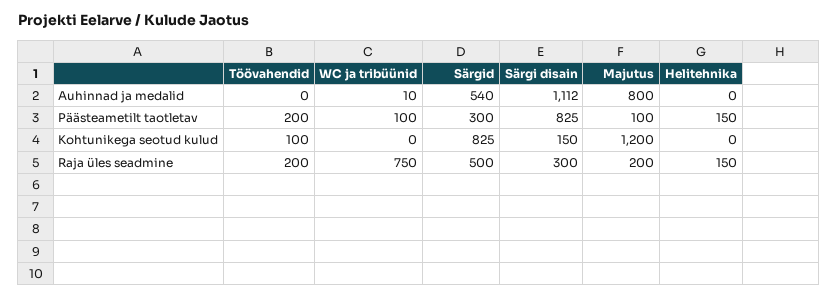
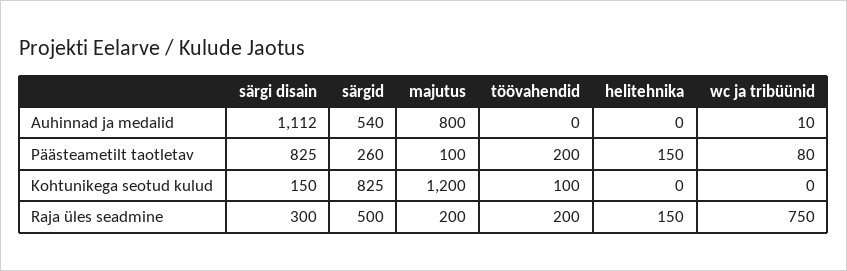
  {
    "Töövahendid": {
      "Auhinnad ja medalid": 0,
      "Päästeametilt taotletav": 200,
      "Kohtunikega seotud kulud": 100,
      "Raja üles seadmine": 200
    },
    "WC ja tribüünid": {
      "Auhinnad ja medalid": 10,
-     "Päästeametilt taotletav": 100,
+     "Päästeametilt taotletav": 80,
      "Kohtunikega seotud kulud": 0,
      "Raja üles seadmine": 750
    },
    "Särgid": {
      "Auhinnad ja medalid": 540,
-     "Päästeametilt taotletav": 300,
+     "Päästeametilt taotletav": 260,
      "Kohtunikega seotud kulud": 825,
      "Raja üles seadmine": 500
    },
    "Särgi disain": {
      "Auhinnad ja medalid": 1112,
      "Päästeametilt taotletav": 825,
      "Kohtunikega seotud kulud": 150,
      "Raja üles seadmine": 300
    },
    "Majutus": {
      "Auhinnad ja medalid": 800,
      "Päästeametilt taotletav": 100,
      "Kohtunikega seotud kulud": 1200,
      "Raja üles seadmine": 200
    },
    "Helitehnika": {
      "Auhinnad ja medalid": 0,
      "Päästeametilt taotletav": 150,
      "Kohtunikega seotud kulud": 0,
      "Raja üles seadmine": 150
    }
  }

